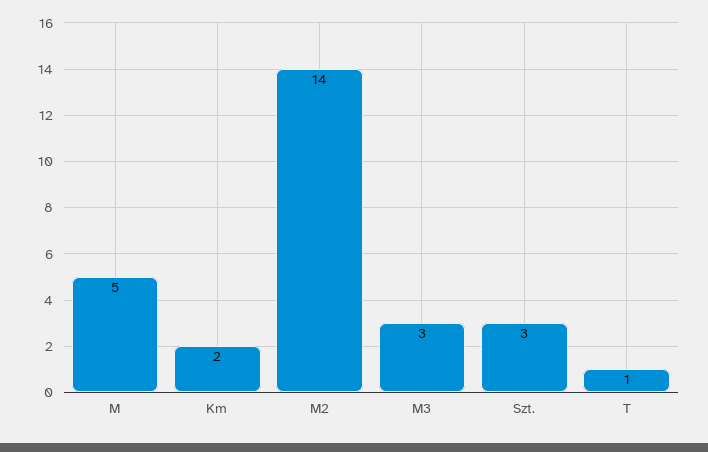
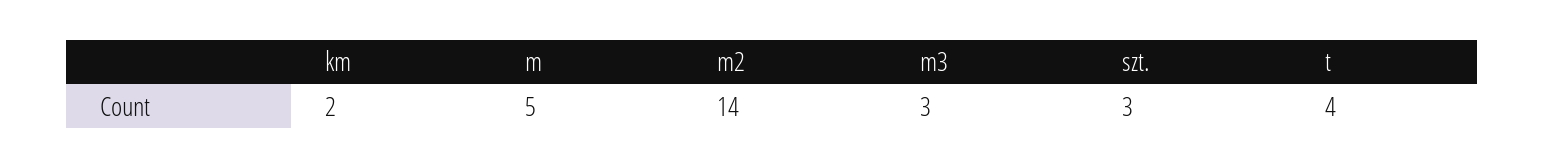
  {
    "M": 5,
    "Km": 2,
    "M2": 14,
    "M3": 3,
    "Szt.": 3,
-   "T": 1
+   "T": 4
  }

